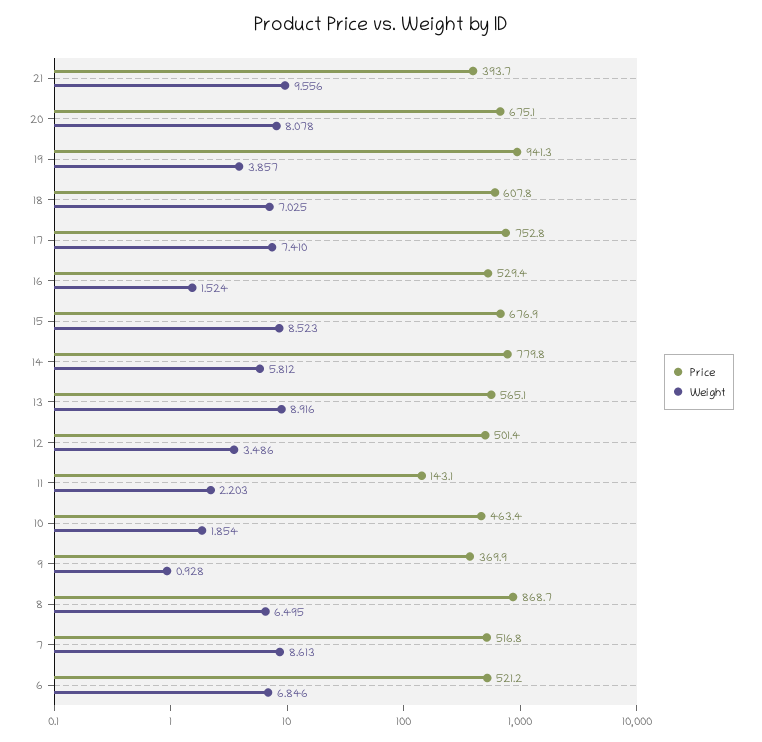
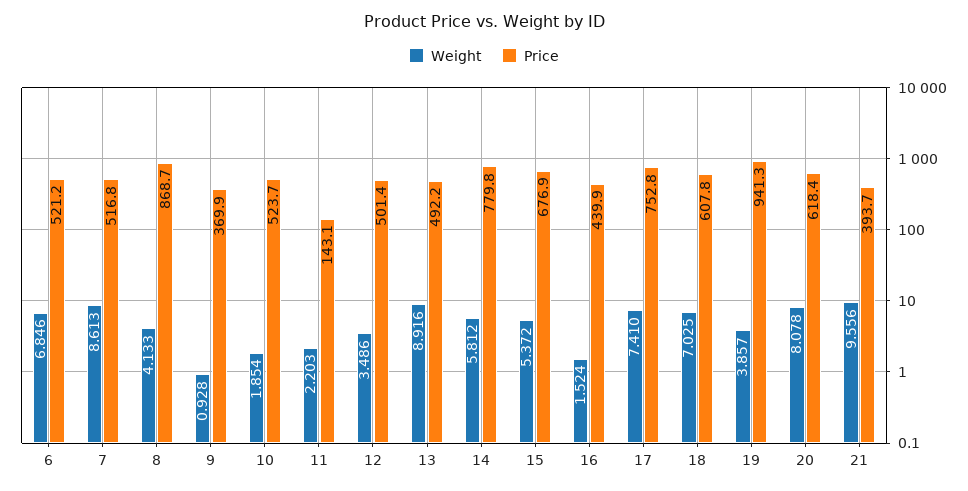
  {
    "Price": {
      "21": 393.7,
-     "20": 675.1,
+     "20": 618.4,
      "19": 941.3,
      "18": 607.8,
      "17": 752.8,
-     "16": 529.4,
+     "16": 439.9,
      "15": 676.9,
      "14": 779.8,
-     "13": 565.1,
+     "13": 492.2,
      "12": 501.4,
      "11": 143.1,
-     "10": 463.4,
+     "10": 523.7,
      "9": 369.9,
      "8": 868.7,
      "7": 516.8,
      "6": 521.2
    },
    "Weight": {
      "21": 9.556,
      "20": 8.078,
      "19": 3.857,
      "18": 7.025,
      "17": 7.41,
      "16": 1.524,
-     "15": 8.523,
+     "15": 5.372,
      "14": 5.812,
      "13": 8.916,
      "12": 3.486,
      "11": 2.203,
      "10": 1.854,
      "9": 0.928,
-     "8": 6.495,
+     "8": 4.133,
      "7": 8.613,
      "6": 6.846
    }
  }

